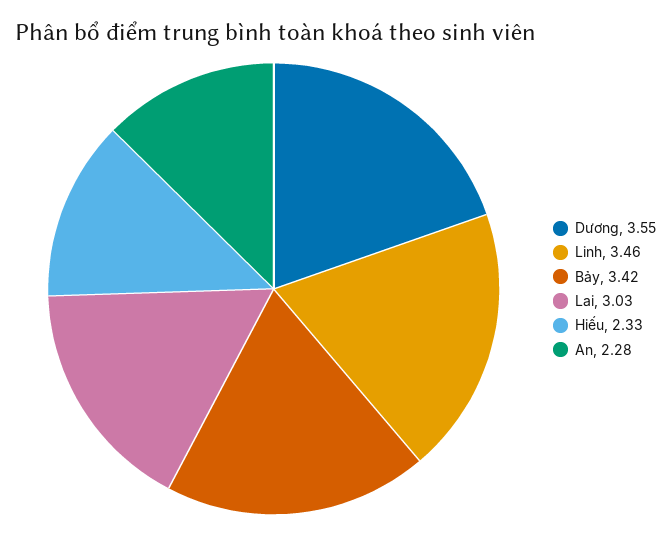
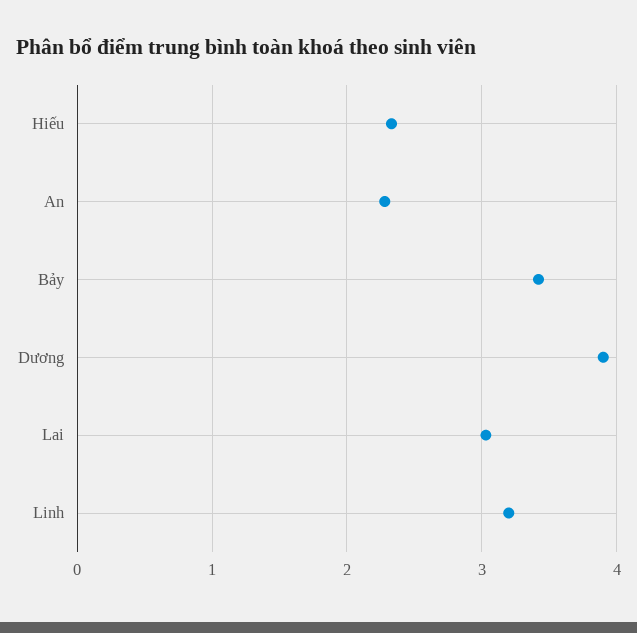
  {
-   "Dương": 3.55,
+   "Dương": 3.9,
-   "Linh": 3.46,
+   "Linh": 3.2,
    "Bảy": 3.42,
    "Lai": 3.03,
    "Hiếu": 2.33,
    "An": 2.28
  }

